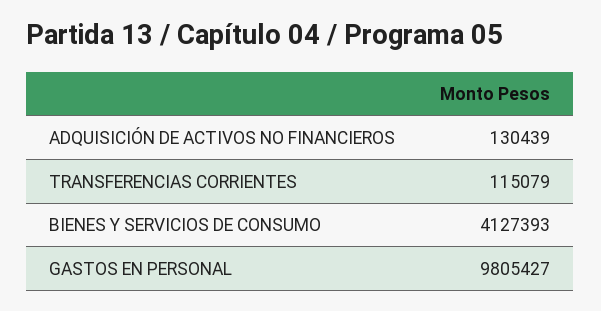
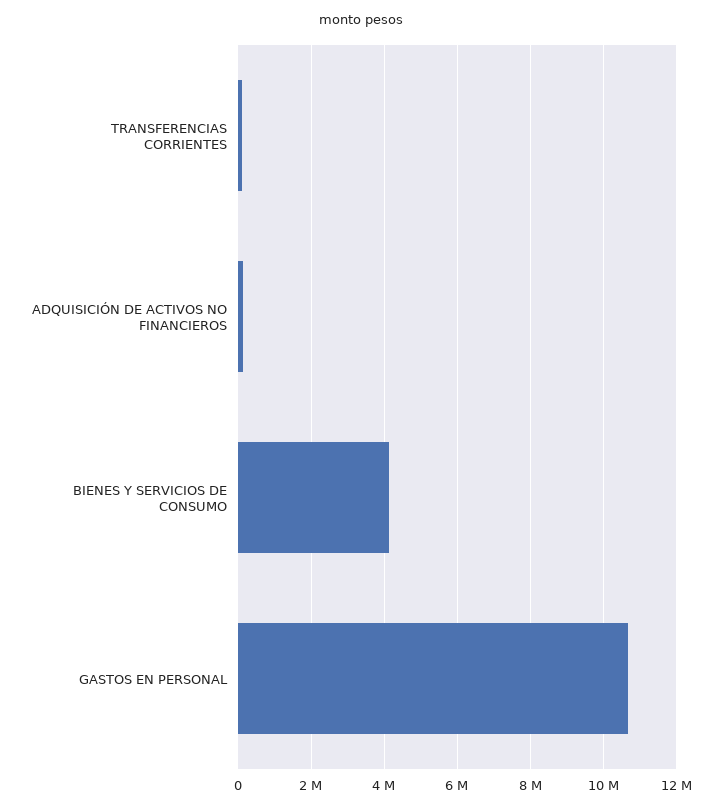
  {
    "ADQUISICIÓN DE ACTIVOS NO FINANCIEROS": 130439,
    "TRANSFERENCIAS CORRIENTES": 115079,
    "BIENES Y SERVICIOS DE CONSUMO": 4127393,
-   "GASTOS EN PERSONAL": 9805427
+   "GASTOS EN PERSONAL": 10600000
  }

